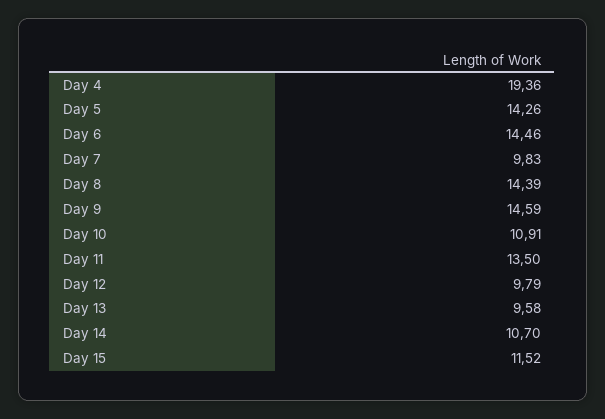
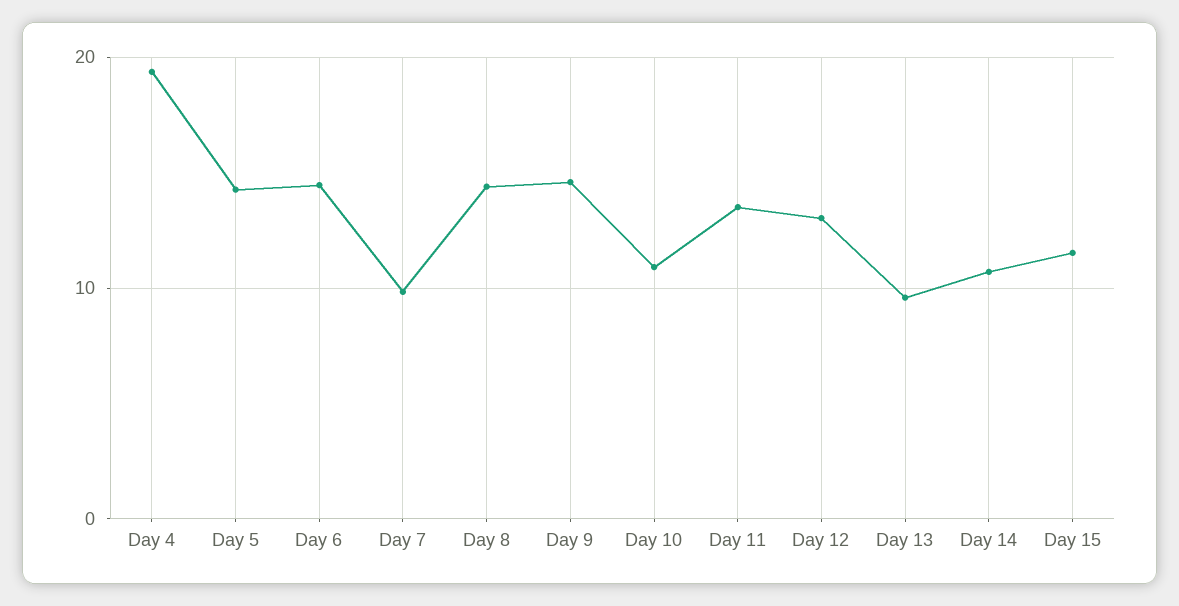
  {
    "Day 4": 19.36,
    "Day 5": 14.26,
    "Day 6": 14.46,
    "Day 7": 9.83,
    "Day 8": 14.39,
    "Day 9": 14.59,
    "Day 10": 10.91,
    "Day 11": 13.5,
-   "Day 12": 9.79,
+   "Day 12": 13,
    "Day 13": 9.58,
    "Day 14": 10.7,
    "Day 15": 11.52
  }

